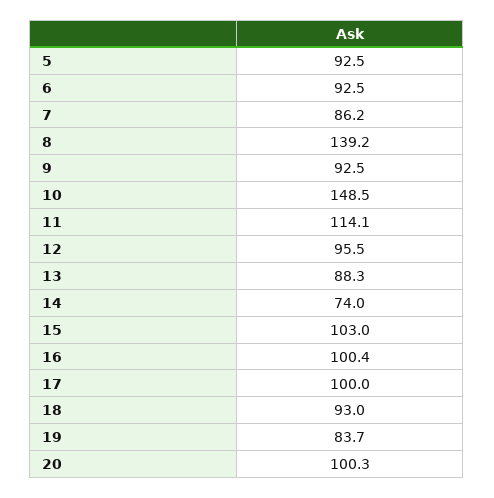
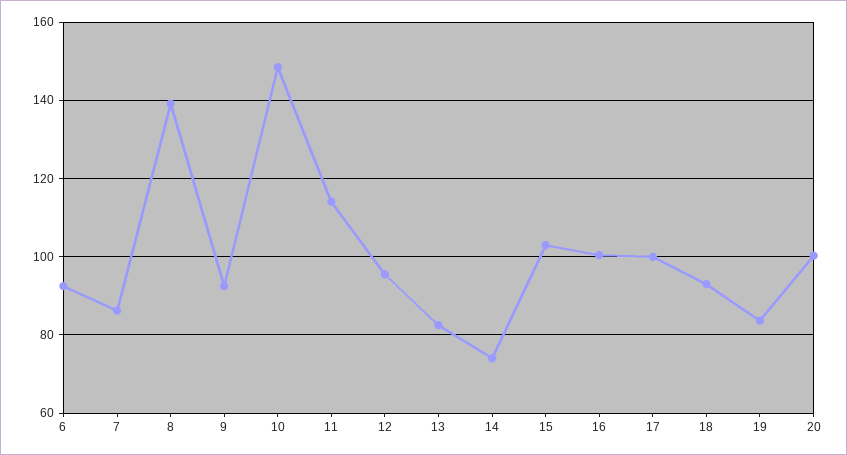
  {
-   "5": 92.5,
    "6": 92.5,
    "7": 86.2,
    "8": 139.2,
    "9": 92.5,
    "10": 148.5,
    "11": 114.1,
    "12": 95.5,
-   "13": 88.3,
+   "13": 82,
    "14": 74,
    "15": 103,
    "16": 100.4,
    "17": 100,
    "18": 93,
    "19": 83.7,
    "20": 100.3
  }

